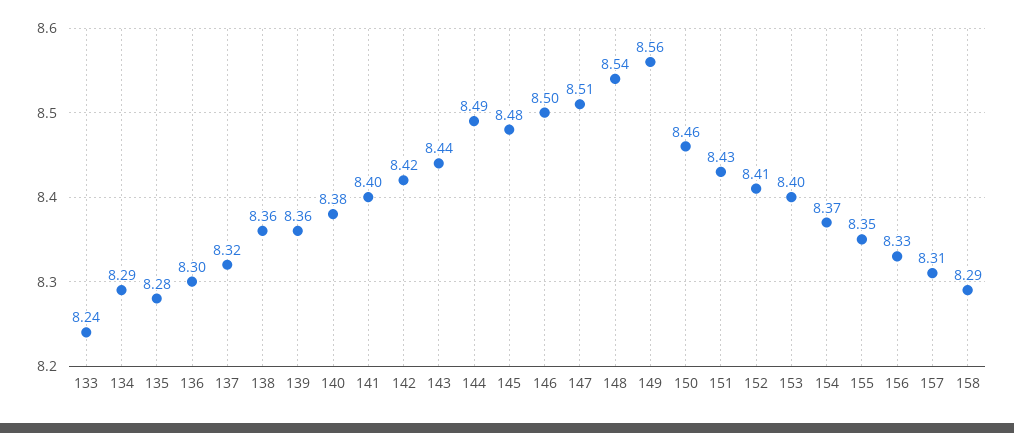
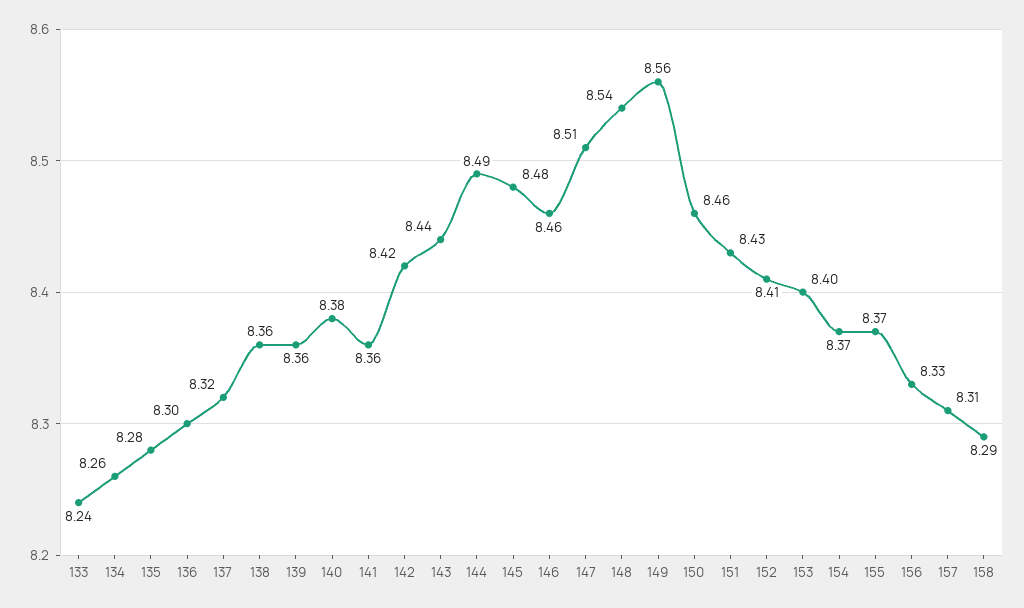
  {
    "133": 8.24,
-   "134": 8.29,
+   "134": 8.26,
    "135": 8.28,
    "136": 8.3,
    "137": 8.32,
    "138": 8.36,
    "139": 8.36,
    "140": 8.38,
-   "141": 8.4,
+   "141": 8.36,
    "142": 8.42,
    "143": 8.44,
    "144": 8.49,
    "145": 8.48,
-   "146": 8.5,
+   "146": 8.46,
    "147": 8.51,
    "148": 8.54,
    "149": 8.56,
    "150": 8.46,
    "151": 8.43,
    "152": 8.41,
    "153": 8.4,
    "154": 8.37,
-   "155": 8.35,
+   "155": 8.37,
    "156": 8.33,
    "157": 8.31,
    "158": 8.29
  }

